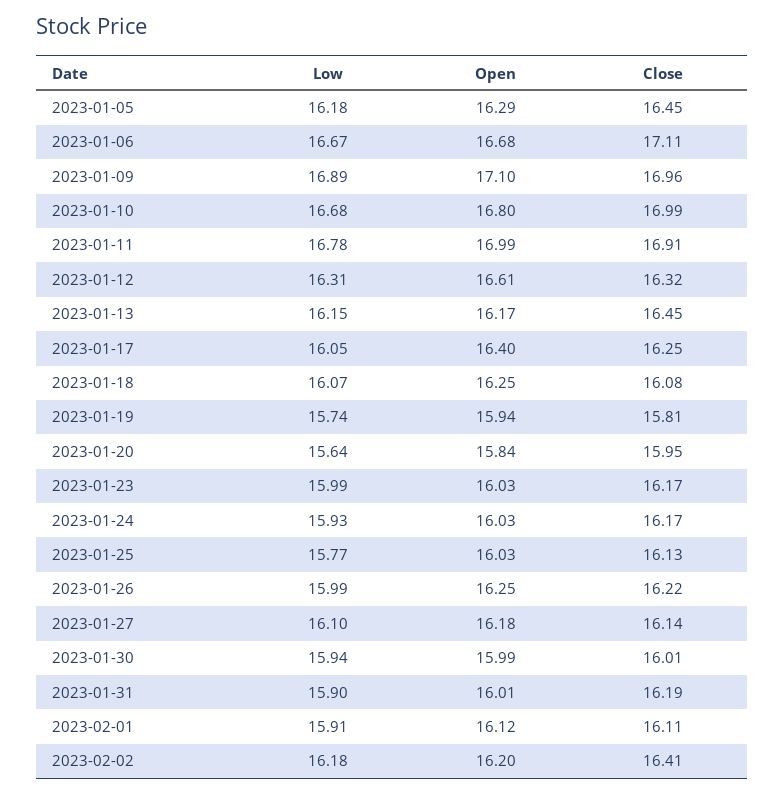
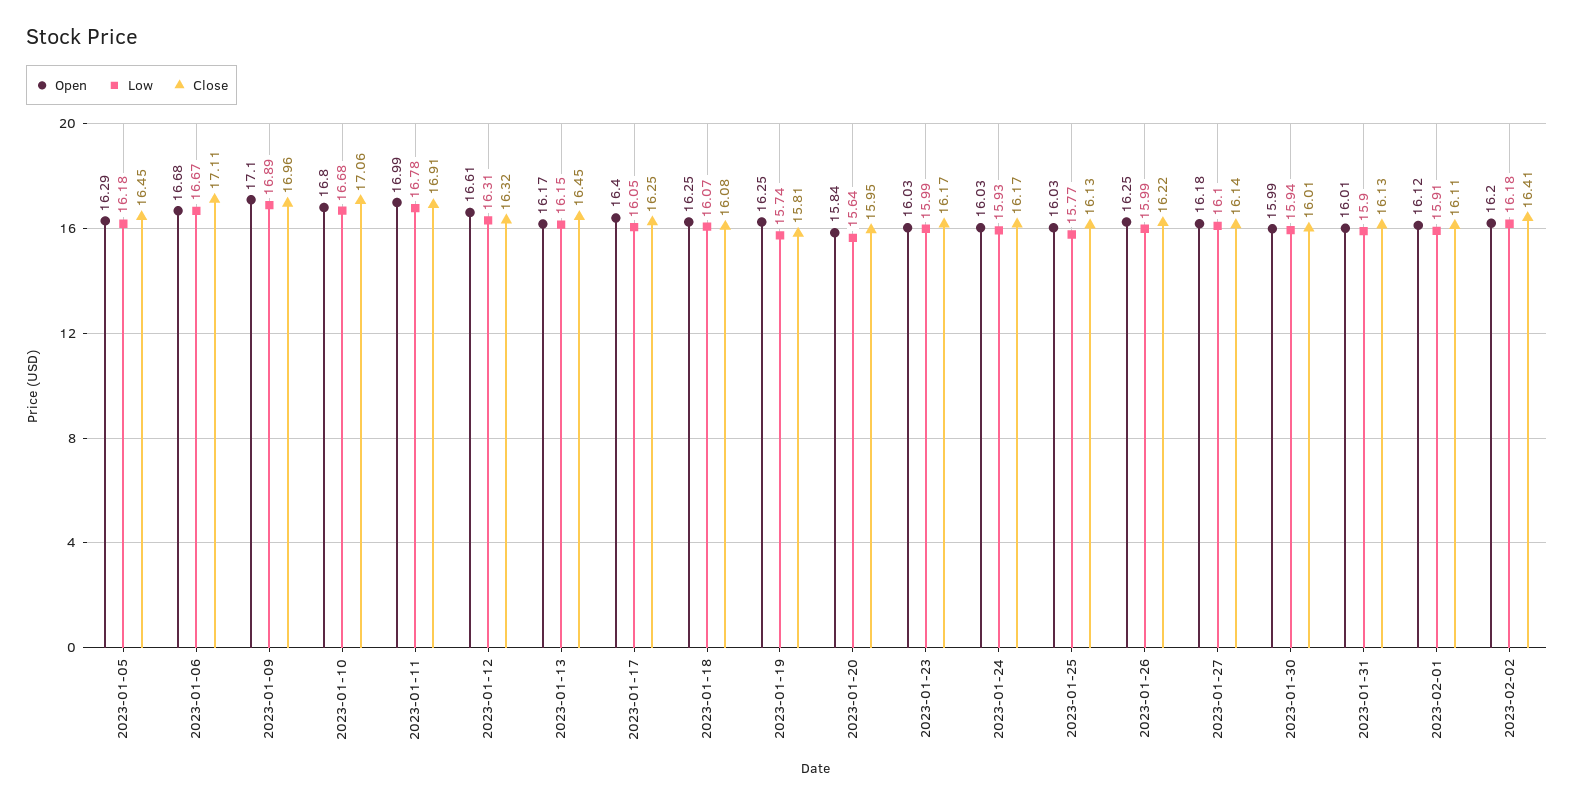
  {
    "Low": {
      "2023-01-05": 16.18,
      "2023-01-06": 16.67,
      "2023-01-09": 16.89,
      "2023-01-10": 16.68,
      "2023-01-11": 16.78,
      "2023-01-12": 16.31,
      "2023-01-13": 16.15,
      "2023-01-17": 16.05,
      "2023-01-18": 16.07,
      "2023-01-19": 15.74,
      "2023-01-20": 15.64,
      "2023-01-23": 15.99,
      "2023-01-24": 15.93,
      "2023-01-25": 15.77,
      "2023-01-26": 15.99,
      "2023-01-27": 16.1,
      "2023-01-30": 15.94,
      "2023-01-31": 15.9,
      "2023-02-01": 15.91,
      "2023-02-02": 16.18
    },
    "Open": {
      "2023-01-05": 16.29,
      "2023-01-06": 16.68,
      "2023-01-09": 17.1,
      "2023-01-10": 16.8,
      "2023-01-11": 16.99,
      "2023-01-12": 16.61,
      "2023-01-13": 16.17,
      "2023-01-17": 16.4,
      "2023-01-18": 16.25,
-     "2023-01-19": 15.94,
+     "2023-01-19": 16.25,
      "2023-01-20": 15.84,
      "2023-01-23": 16.03,
      "2023-01-24": 16.03,
      "2023-01-25": 16.03,
      "2023-01-26": 16.25,
      "2023-01-27": 16.18,
      "2023-01-30": 15.99,
      "2023-01-31": 16.01,
      "2023-02-01": 16.12,
      "2023-02-02": 16.2
    },
    "Close": {
      "2023-01-05": 16.45,
      "2023-01-06": 17.11,
      "2023-01-09": 16.96,
-     "2023-01-10": 16.99,
+     "2023-01-10": 17.06,
      "2023-01-11": 16.91,
      "2023-01-12": 16.32,
      "2023-01-13": 16.45,
      "2023-01-17": 16.25,
      "2023-01-18": 16.08,
      "2023-01-19": 15.81,
      "2023-01-20": 15.95,
      "2023-01-23": 16.17,
      "2023-01-24": 16.17,
      "2023-01-25": 16.13,
      "2023-01-26": 16.22,
      "2023-01-27": 16.14,
      "2023-01-30": 16.01,
-     "2023-01-31": 16.19,
+     "2023-01-31": 16.13,
      "2023-02-01": 16.11,
      "2023-02-02": 16.41
    }
  }

